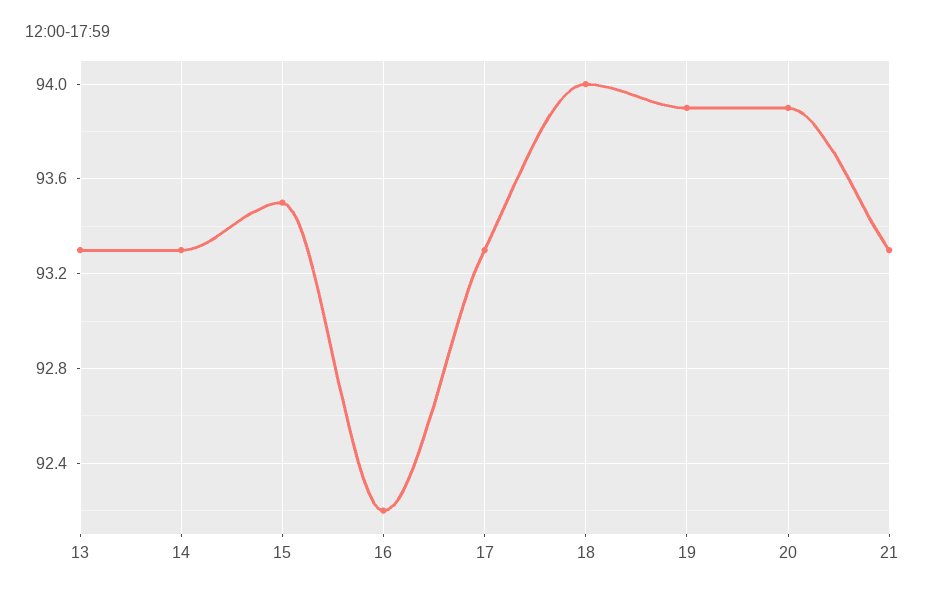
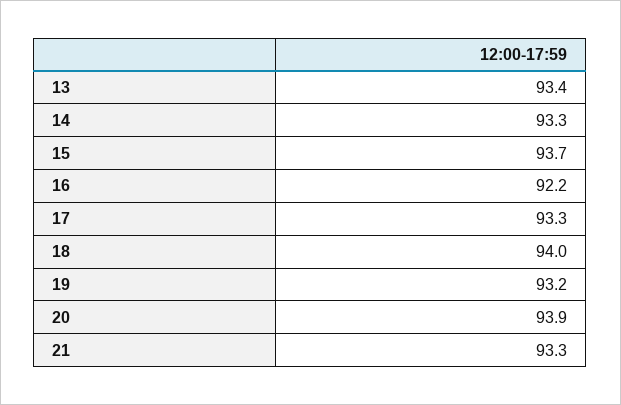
  {
-   "13": 93.3,
+   "13": 93.4,
    "14": 93.3,
-   "15": 93.5,
+   "15": 93.7,
    "16": 92.2,
    "17": 93.3,
    "18": 94,
-   "19": 93.9,
+   "19": 93.2,
    "20": 93.9,
    "21": 93.3
  }

